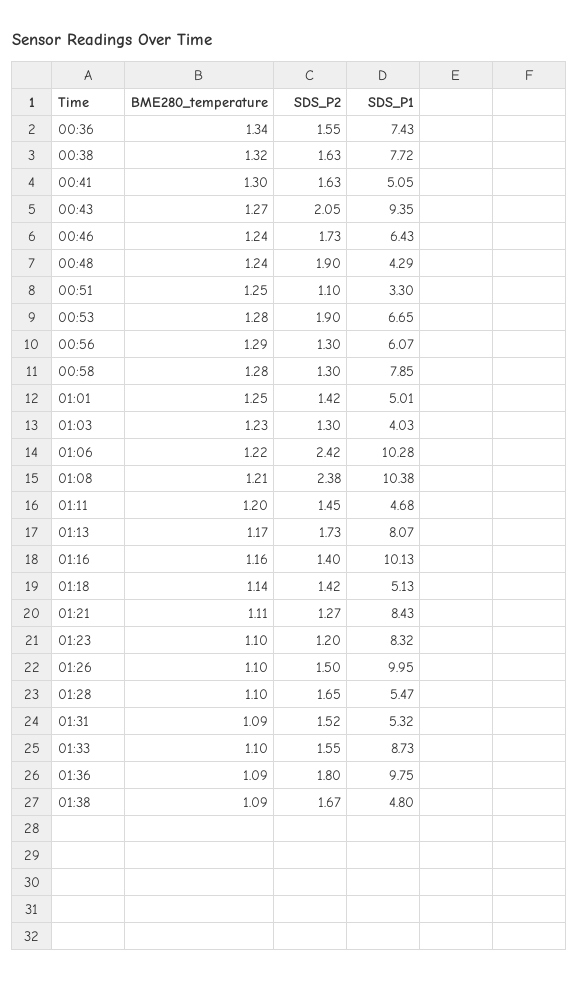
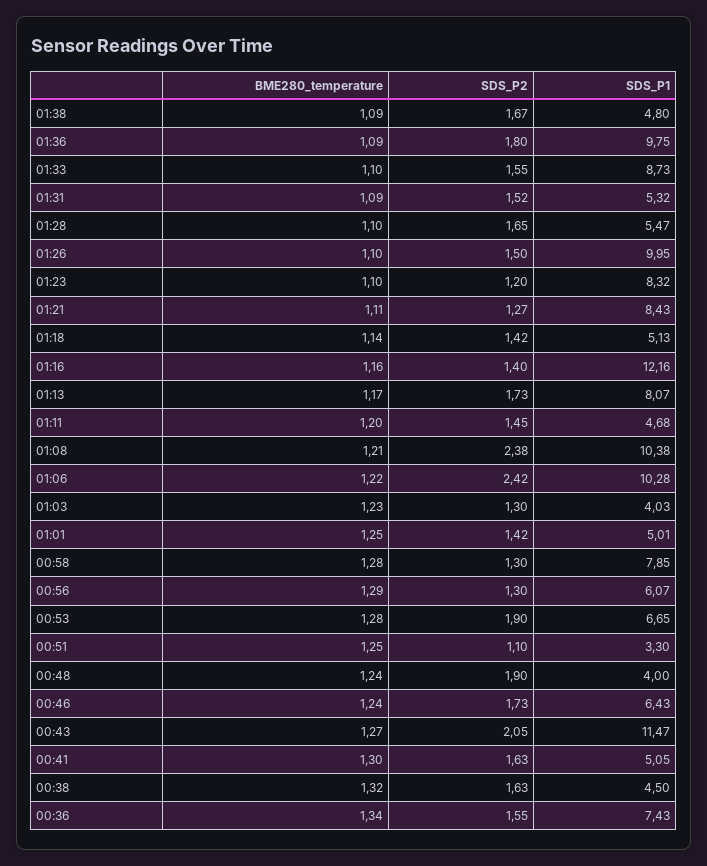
  {
    "BME280_temperature": {
      "00:36": 1.34,
      "00:38": 1.32,
      "00:41": 1.3,
      "00:43": 1.27,
      "00:46": 1.24,
      "00:48": 1.24,
      "00:51": 1.25,
      "00:53": 1.28,
      "00:56": 1.29,
      "00:58": 1.28,
      "01:01": 1.25,
      "01:03": 1.23,
      "01:06": 1.22,
      "01:08": 1.21,
      "01:11": 1.2,
      "01:13": 1.17,
      "01:16": 1.16,
      "01:18": 1.14,
      "01:21": 1.11,
      "01:23": 1.1,
      "01:26": 1.1,
      "01:28": 1.1,
      "01:31": 1.09,
      "01:33": 1.1,
      "01:36": 1.09,
      "01:38": 1.09
    },
    "SDS_P2": {
      "00:36": 1.55,
      "00:38": 1.63,
      "00:41": 1.63,
      "00:43": 2.05,
      "00:46": 1.73,
      "00:48": 1.9,
      "00:51": 1.1,
      "00:53": 1.9,
      "00:56": 1.3,
      "00:58": 1.3,
      "01:01": 1.42,
      "01:03": 1.3,
      "01:06": 2.42,
      "01:08": 2.38,
      "01:11": 1.45,
      "01:13": 1.73,
      "01:16": 1.4,
      "01:18": 1.42,
      "01:21": 1.27,
      "01:23": 1.2,
      "01:26": 1.5,
      "01:28": 1.65,
      "01:31": 1.52,
      "01:33": 1.55,
      "01:36": 1.8,
      "01:38": 1.67
    },
    "SDS_P1": {
      "00:36": 7.43,
-     "00:38": 7.72,
+     "00:38": 4.5,
      "00:41": 5.05,
-     "00:43": 9.35,
+     "00:43": 11.47,
      "00:46": 6.43,
-     "00:48": 4.29,
+     "00:48": 4,
      "00:51": 3.3,
      "00:53": 6.65,
      "00:56": 6.07,
      "00:58": 7.85,
      "01:01": 5.01,
      "01:03": 4.03,
      "01:06": 10.28,
      "01:08": 10.38,
      "01:11": 4.68,
      "01:13": 8.07,
-     "01:16": 10.13,
+     "01:16": 12.16,
      "01:18": 5.13,
      "01:21": 8.43,
      "01:23": 8.32,
      "01:26": 9.95,
      "01:28": 5.47,
      "01:31": 5.32,
      "01:33": 8.73,
      "01:36": 9.75,
      "01:38": 4.8
    }
  }

